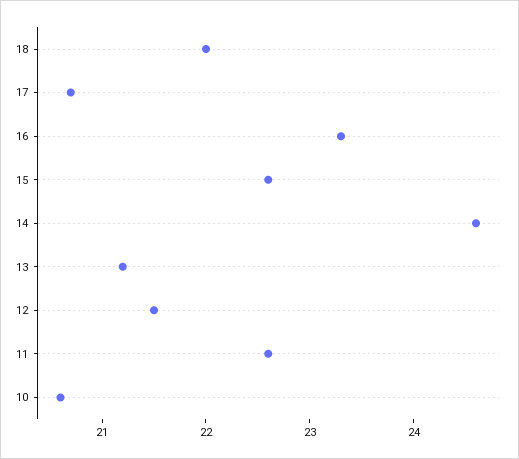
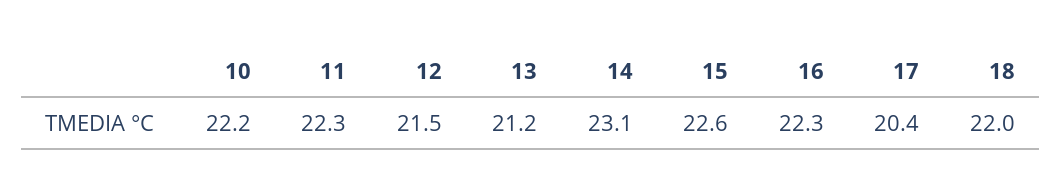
  {
    "18": 22,
-   "17": 20.7,
+   "17": 20.4,
-   "16": 23.3,
+   "16": 22.3,
    "15": 22.6,
-   "14": 24.6,
+   "14": 23.1,
    "13": 21.2,
    "12": 21.5,
-   "11": 22.6,
+   "11": 22.3,
-   "10": 20.6
+   "10": 22.2
  }

